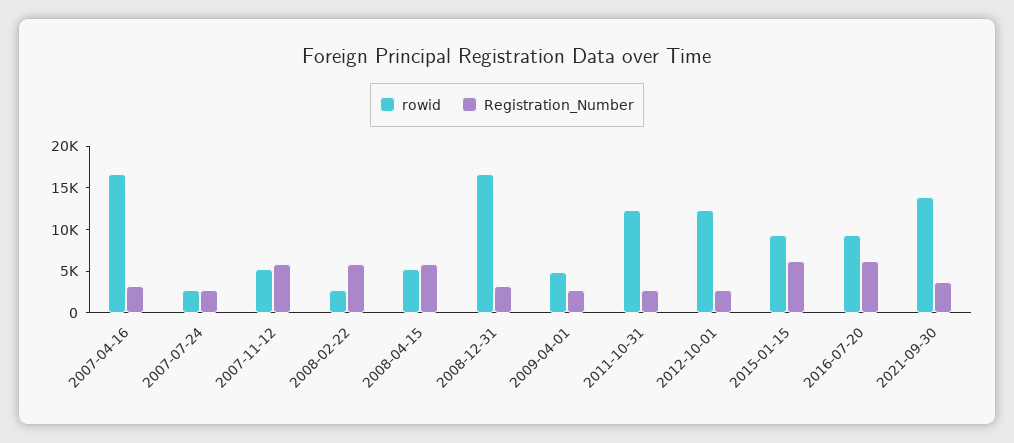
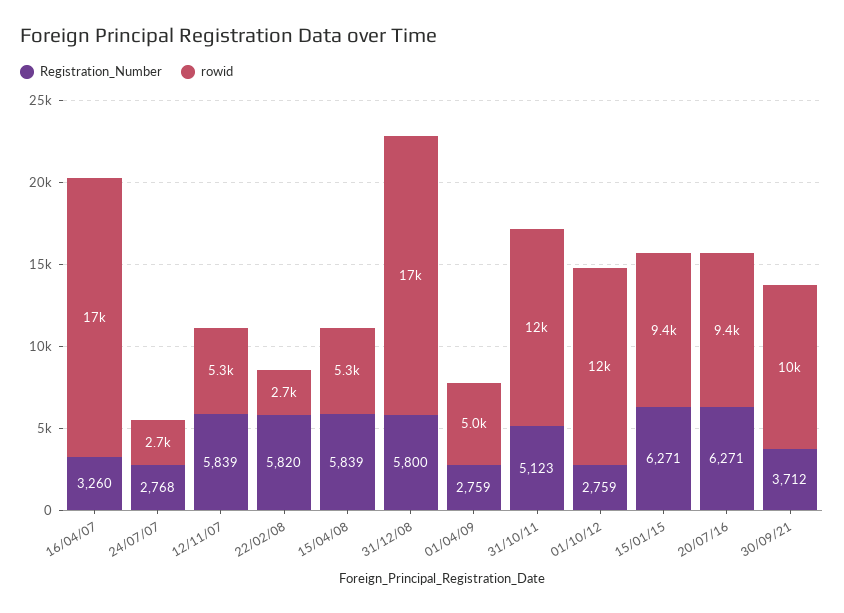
  {
    "rowid": {
      "2007-04-16": 17000,
      "2007-07-24": 2700,
      "2007-11-12": 5300,
      "2008-02-22": 2700,
      "2008-04-15": 5300,
      "2008-12-31": 17000,
      "2009-04-01": 5000,
      "2011-10-31": 12000,
      "2012-10-01": 12000,
      "2015-01-15": 9400,
      "2016-07-20": 9400,
-     "2021-09-30": 14000
+     "2021-09-30": 10000
    },
    "Registration_Number": {
      "2007-04-16": 3260,
      "2007-07-24": 2768,
      "2007-11-12": 5839,
      "2008-02-22": 5820,
      "2008-04-15": 5839,
-     "2008-12-31": 3000,
+     "2008-12-31": 5800,
      "2009-04-01": 2759,
-     "2011-10-31": 3000,
+     "2011-10-31": 5123,
      "2012-10-01": 2759,
      "2015-01-15": 6271,
      "2016-07-20": 6271,
      "2021-09-30": 3712
    }
  }

